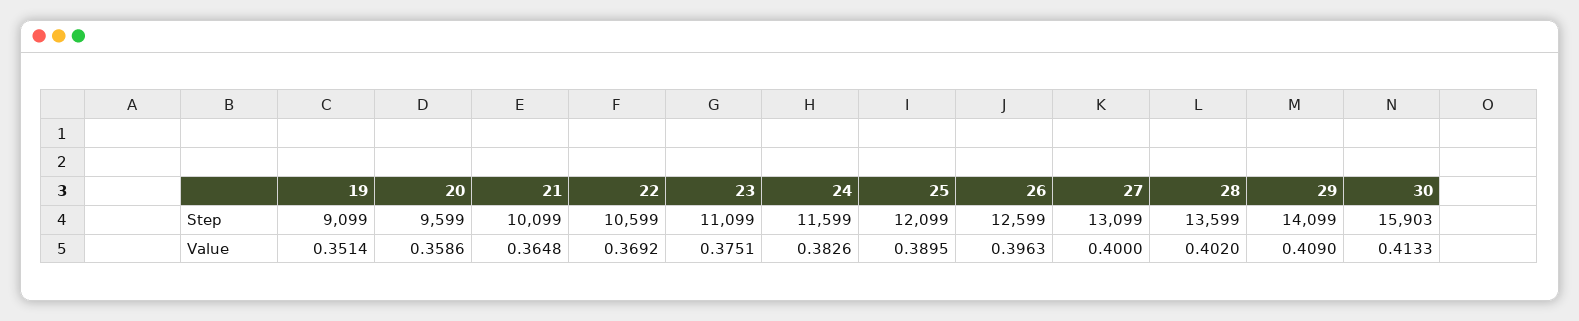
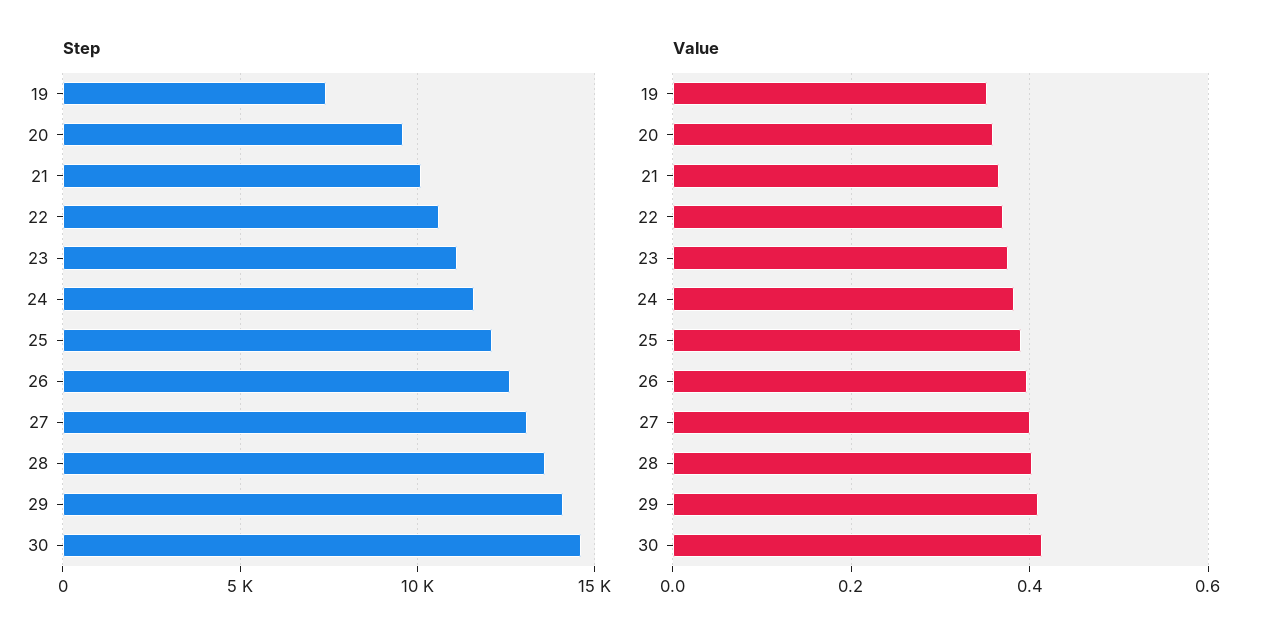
  {
    "Step": {
-     "19": 9099,
+     "19": 7500,
      "20": 9599,
      "21": 10099,
      "22": 10599,
      "23": 11099,
      "24": 11599,
      "25": 12099,
      "26": 12599,
      "27": 13099,
      "28": 13599,
      "29": 14099,
-     "30": 15903
+     "30": 14500
    },
    "Value": {
      "19": 0.3514,
      "20": 0.3586,
      "21": 0.3648,
      "22": 0.3692,
      "23": 0.3751,
      "24": 0.3826,
      "25": 0.3895,
      "26": 0.3963,
      "27": 0.4,
      "28": 0.402,
      "29": 0.409,
      "30": 0.4133
    }
  }

